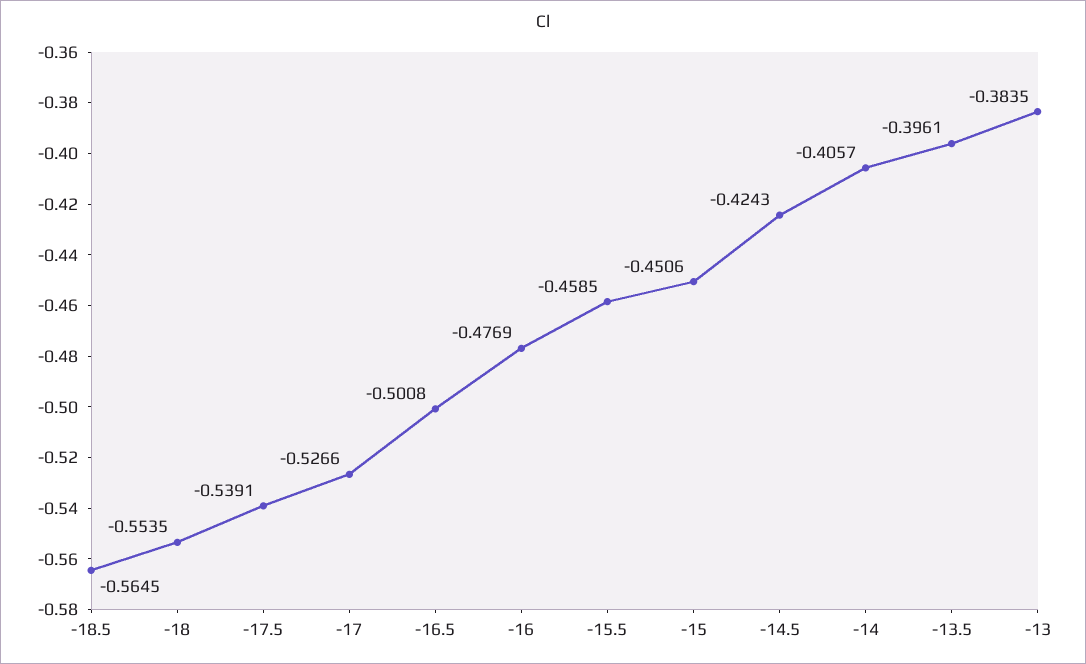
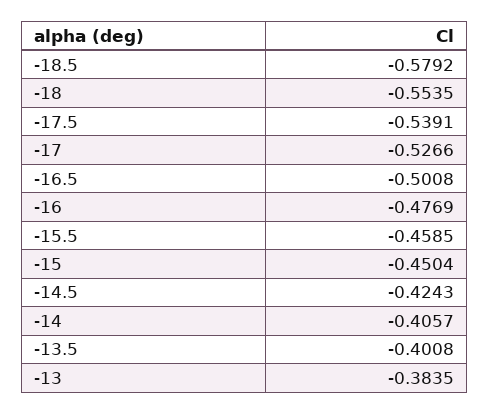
  {
-   "-18.5": -0.5645,
+   "-18.5": -0.5792,
    "-18": -0.5535,
    "-17.5": -0.5391,
    "-17": -0.5266,
    "-16.5": -0.5008,
    "-16": -0.4769,
    "-15.5": -0.4585,
-   "-15": -0.4506,
+   "-15": -0.4504,
    "-14.5": -0.4243,
    "-14": -0.4057,
-   "-13.5": -0.3961,
+   "-13.5": -0.4008,
    "-13": -0.3835
  }

